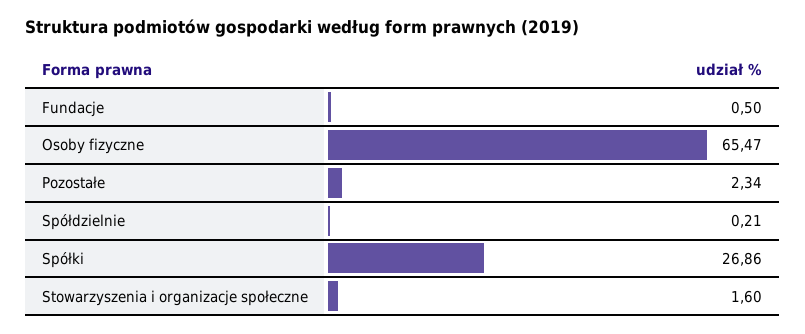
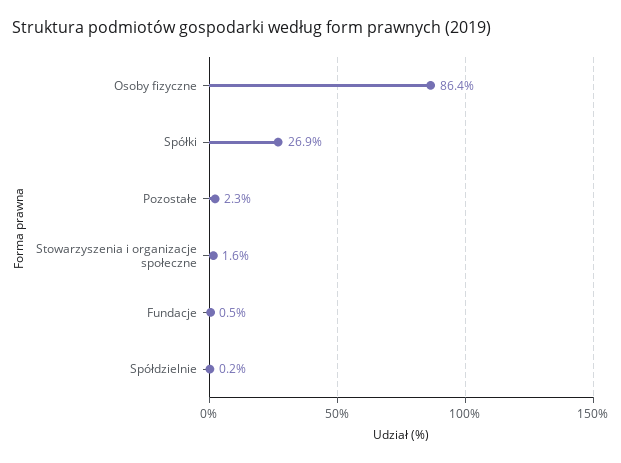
  {
    "Fundacje": 0.5,
-   "Osoby fizyczne": 65.47,
+   "Osoby fizyczne": 86.4,
    "Pozostałe": 2.34,
    "Spółdzielnie": 0.21,
    "Spółki": 26.86,
    "Stowarzyszenia i organizacje społeczne": 1.6
  }

